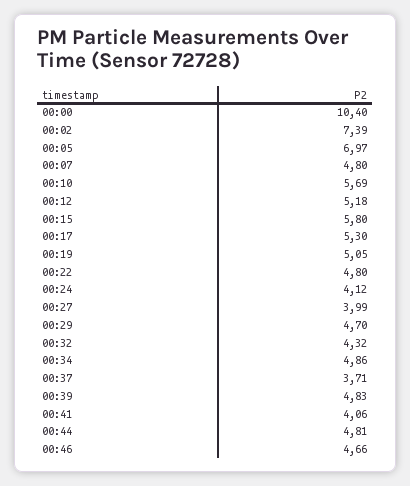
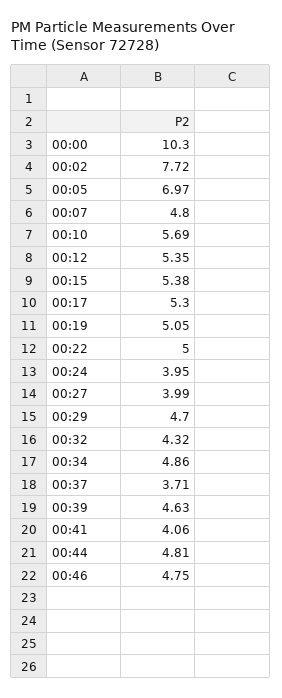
  {
-   "00:00": 10.4,
+   "00:00": 10.3,
-   "00:02": 7.39,
+   "00:02": 7.72,
    "00:05": 6.97,
    "00:07": 4.8,
    "00:10": 5.69,
-   "00:12": 5.18,
+   "00:12": 5.35,
-   "00:15": 5.8,
+   "00:15": 5.38,
    "00:17": 5.3,
    "00:19": 5.05,
-   "00:22": 4.8,
+   "00:22": 5,
-   "00:24": 4.12,
+   "00:24": 3.95,
    "00:27": 3.99,
    "00:29": 4.7,
    "00:32": 4.32,
    "00:34": 4.86,
    "00:37": 3.71,
-   "00:39": 4.83,
+   "00:39": 4.63,
    "00:41": 4.06,
    "00:44": 4.81,
-   "00:46": 4.66
+   "00:46": 4.75
  }

